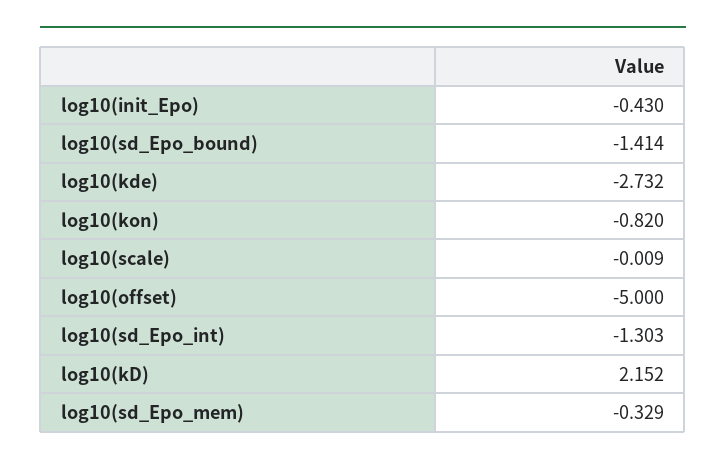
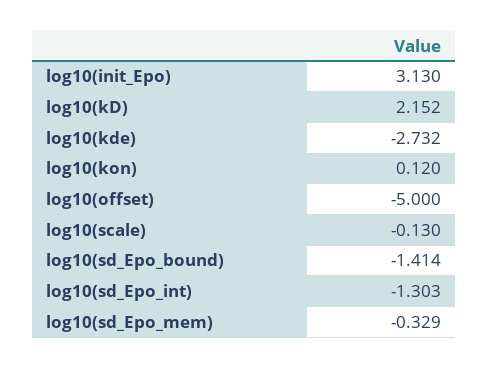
  {
-   "log10(init_Epo)": -0.43,
+   "log10(init_Epo)": 3.13,
    "log10(sd_Epo_bound)": -1.414,
    "log10(kde)": -2.732,
-   "log10(kon)": -0.82,
+   "log10(kon)": 0.12,
-   "log10(scale)": -0.009,
+   "log10(scale)": -0.13,
    "log10(offset)": -5,
    "log10(sd_Epo_int)": -1.303,
    "log10(kD)": 2.152,
    "log10(sd_Epo_mem)": -0.329
  }

